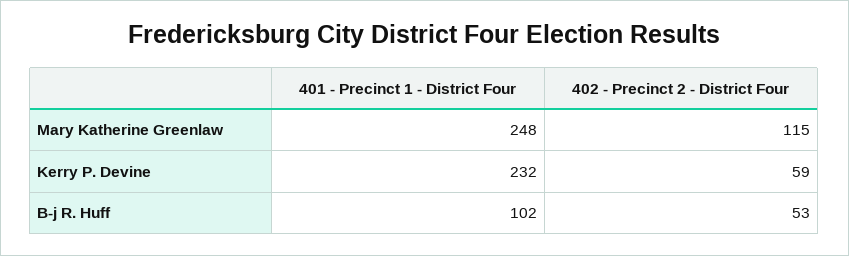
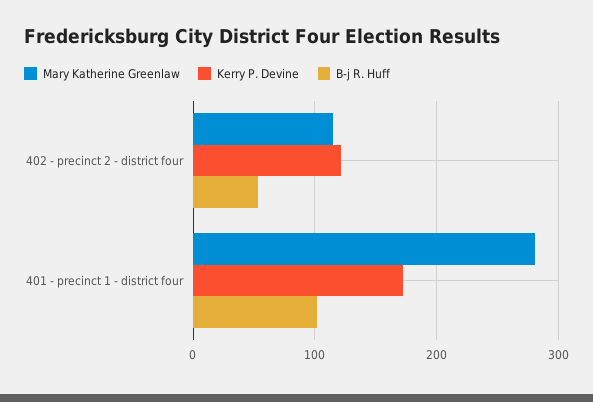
  {
    "Mary Katherine Greenlaw": {
-     "401 - Precinct 1 - District Four": 248,
+     "401 - Precinct 1 - District Four": 280,
      "402 - Precinct 2 - District Four": 115
    },
    "Kerry P. Devine": {
-     "401 - Precinct 1 - District Four": 232,
+     "401 - Precinct 1 - District Four": 170,
-     "402 - Precinct 2 - District Four": 59
+     "402 - Precinct 2 - District Four": 120
    },
    "B-j R. Huff": {
      "401 - Precinct 1 - District Four": 102,
      "402 - Precinct 2 - District Four": 53
    }
  }

